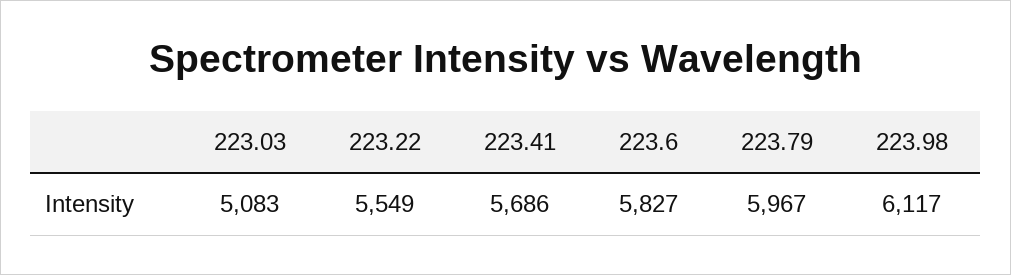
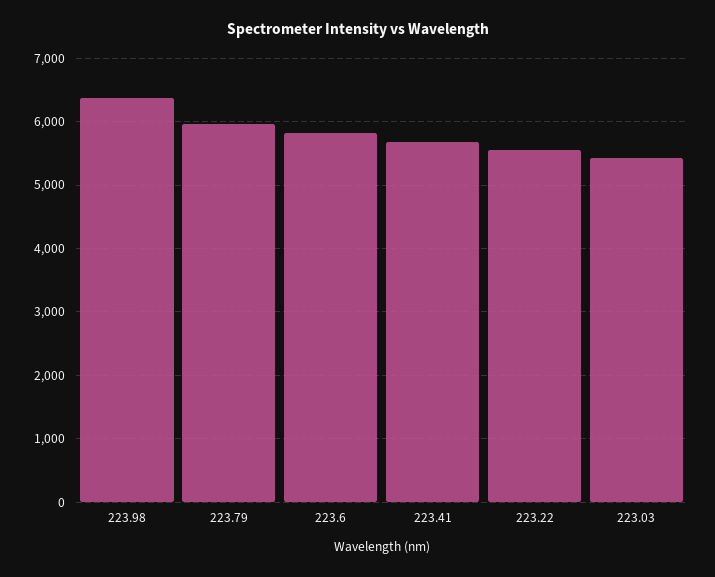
  {
-   "223.03": 5083,
+   "223.03": 5400,
    "223.22": 5549,
    "223.41": 5686,
    "223.6": 5827,
    "223.79": 5967,
-   "223.98": 6117
+   "223.98": 6400
  }

